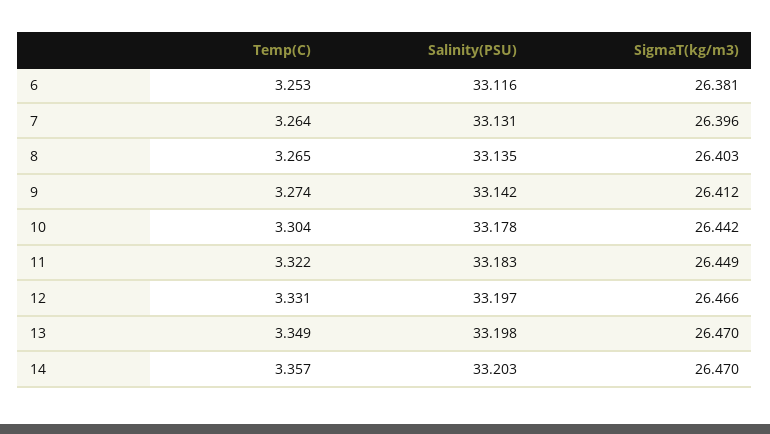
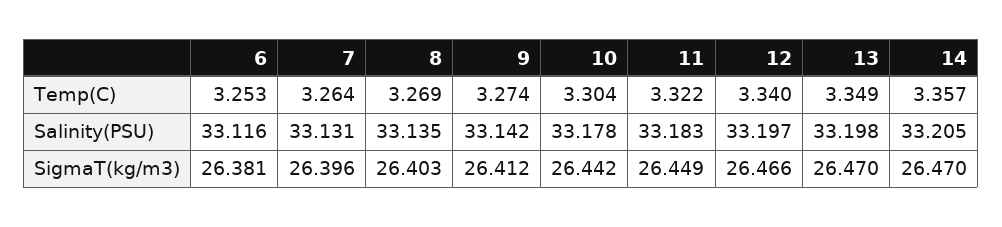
  {
    "Temp(C)": {
      "6": 3.253,
      "7": 3.264,
-     "8": 3.265,
+     "8": 3.269,
      "9": 3.274,
      "10": 3.304,
      "11": 3.322,
-     "12": 3.331,
+     "12": 3.34,
      "13": 3.349,
      "14": 3.357
    },
    "Salinity(PSU)": {
      "6": 33.116,
      "7": 33.131,
      "8": 33.135,
      "9": 33.142,
      "10": 33.178,
      "11": 33.183,
      "12": 33.197,
      "13": 33.198,
-     "14": 33.203
+     "14": 33.205
    },
    "SigmaT(kg/m3)": {
      "6": 26.381,
      "7": 26.396,
      "8": 26.403,
      "9": 26.412,
      "10": 26.442,
      "11": 26.449,
      "12": 26.466,
      "13": 26.47,
      "14": 26.47
    }
  }

